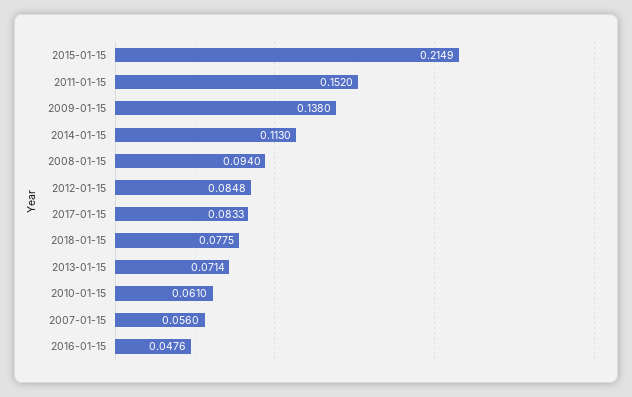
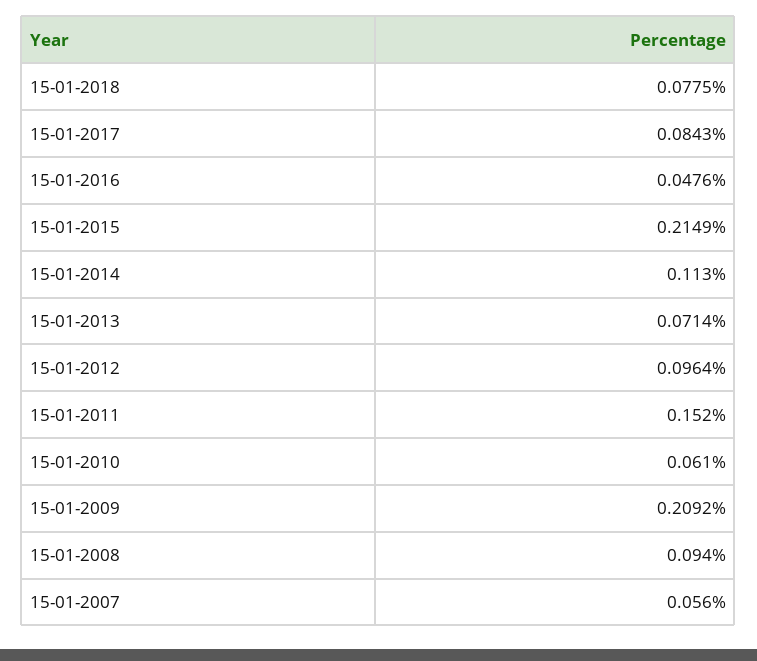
  {
    "2015-01-15": 0.2149,
    "2011-01-15": 0.152,
-   "2009-01-15": 0.138,
+   "2009-01-15": 0.2092,
    "2014-01-15": 0.113,
    "2008-01-15": 0.094,
-   "2012-01-15": 0.0848,
+   "2012-01-15": 0.0964,
-   "2017-01-15": 0.0833,
+   "2017-01-15": 0.0843,
    "2018-01-15": 0.0775,
    "2013-01-15": 0.0714,
    "2010-01-15": 0.061,
    "2007-01-15": 0.056,
    "2016-01-15": 0.0476
  }

